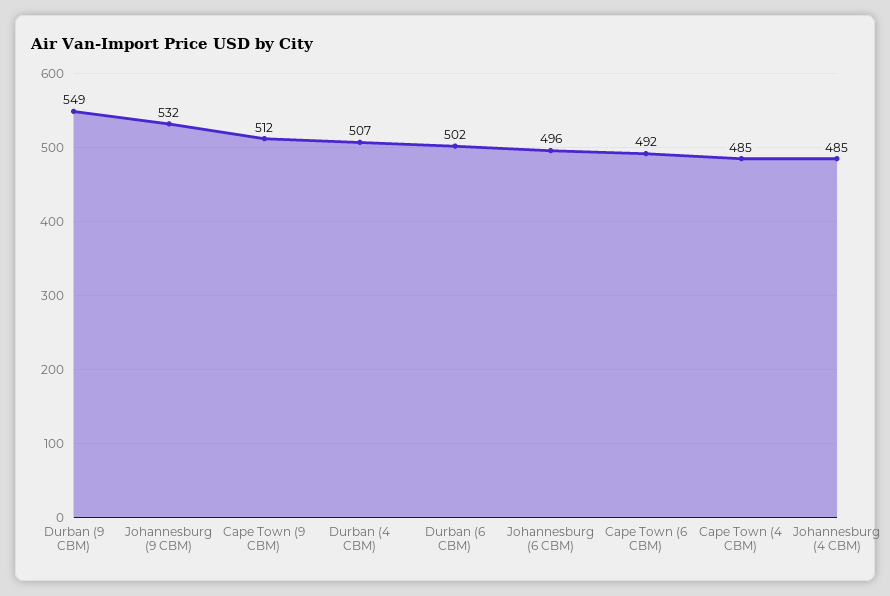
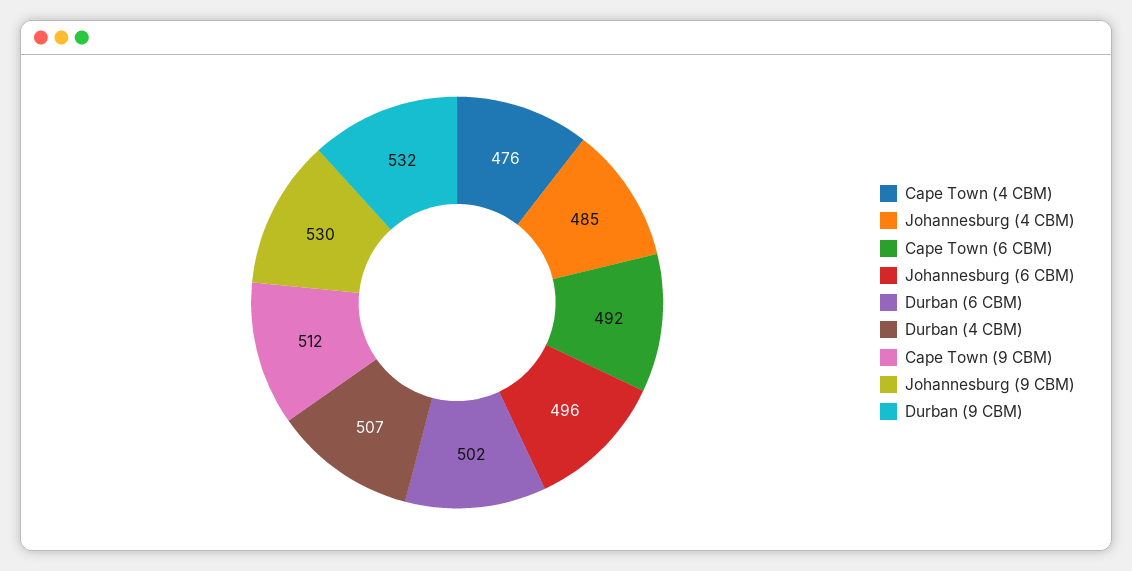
  {
-   "Durban (9 CBM)": 549,
+   "Durban (9 CBM)": 532,
-   "Johannesburg (9 CBM)": 532,
+   "Johannesburg (9 CBM)": 530,
    "Cape Town (9 CBM)": 512,
    "Durban (4 CBM)": 507,
    "Durban (6 CBM)": 502,
    "Johannesburg (6 CBM)": 496,
    "Cape Town (6 CBM)": 492,
-   "Cape Town (4 CBM)": 485,
+   "Cape Town (4 CBM)": 476,
    "Johannesburg (4 CBM)": 485
  }

